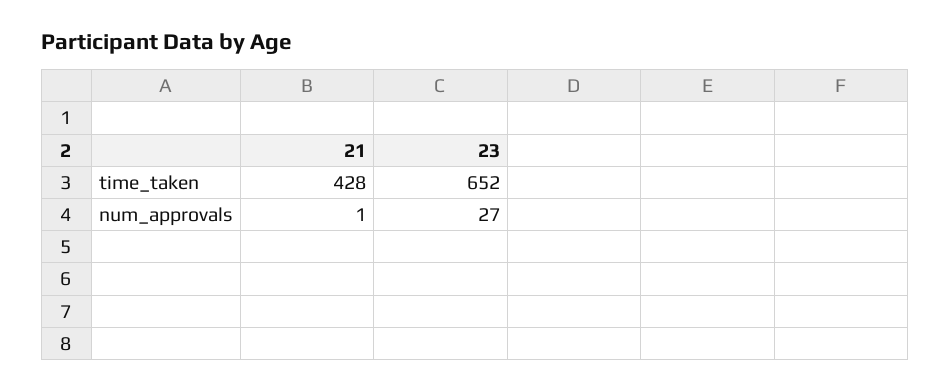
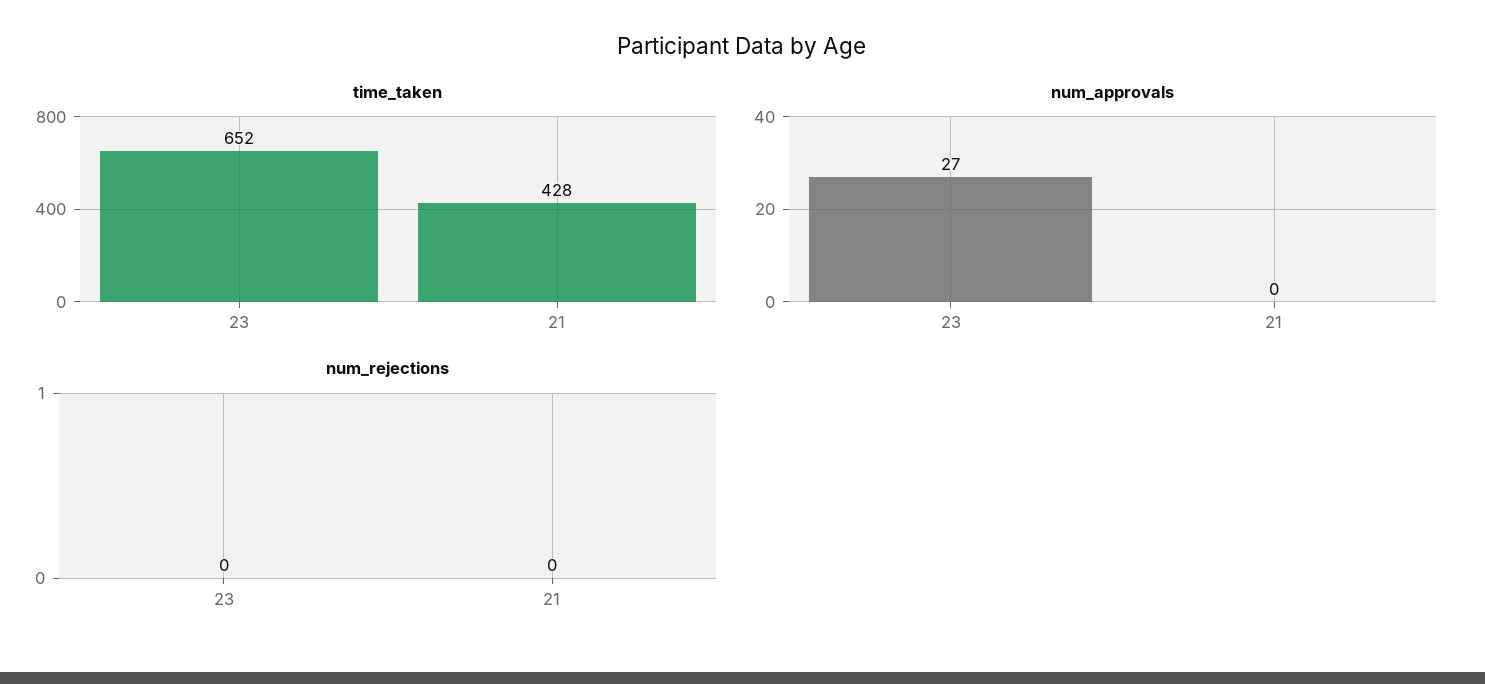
  {
    "time_taken": {
      "21": 428,
      "23": 652
    },
    "num_approvals": {
-     "21": 1,
+     "21": 0,
      "23": 27
-   }
+   },
+   "num_rejections": {
+     "23": 0,
+     "21": 0
+   }
  }

